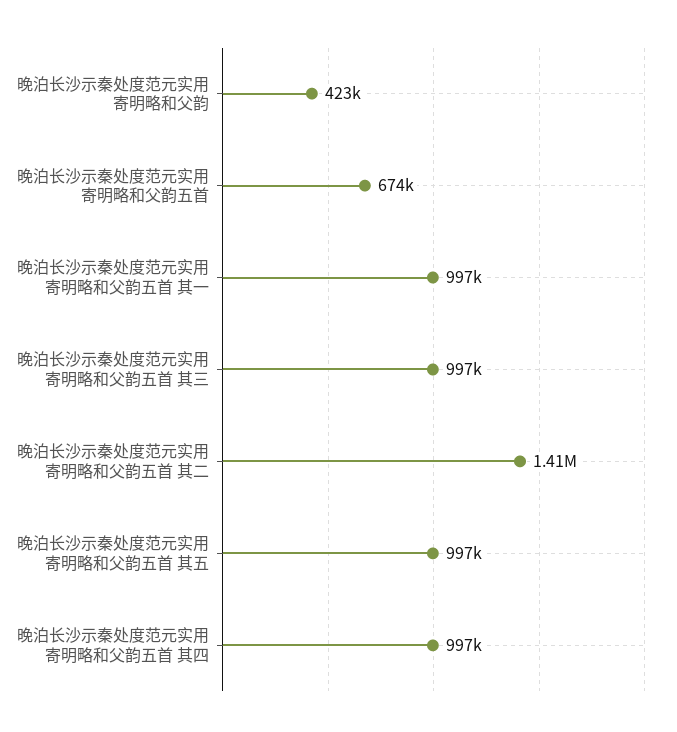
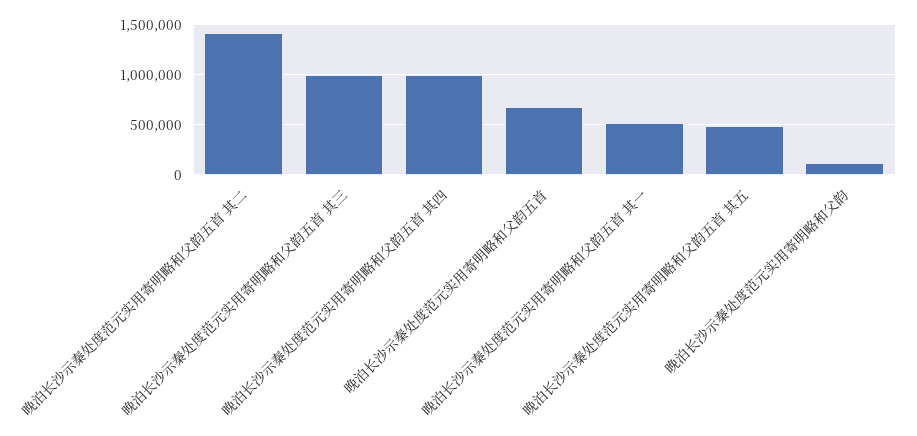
  {
-   "晚泊长沙示秦处度范元实用寄明略和父韵": 423000,
+   "晚泊长沙示秦处度范元实用寄明略和父韵": 100000,
    "晚泊长沙示秦处度范元实用寄明略和父韵五首": 674000,
-   "晚泊长沙示秦处度范元实用寄明略和父韵五首 其一": 997000,
+   "晚泊长沙示秦处度范元实用寄明略和父韵五首 其一": 500000,
    "晚泊长沙示秦处度范元实用寄明略和父韵五首 其三": 997000,
    "晚泊长沙示秦处度范元实用寄明略和父韵五首 其二": 1410000,
-   "晚泊长沙示秦处度范元实用寄明略和父韵五首 其五": 997000,
+   "晚泊长沙示秦处度范元实用寄明略和父韵五首 其五": 500000,
    "晚泊长沙示秦处度范元实用寄明略和父韵五首 其四": 997000
  }

